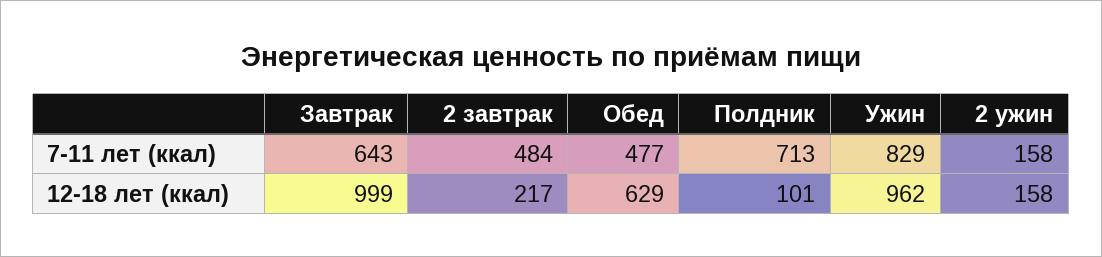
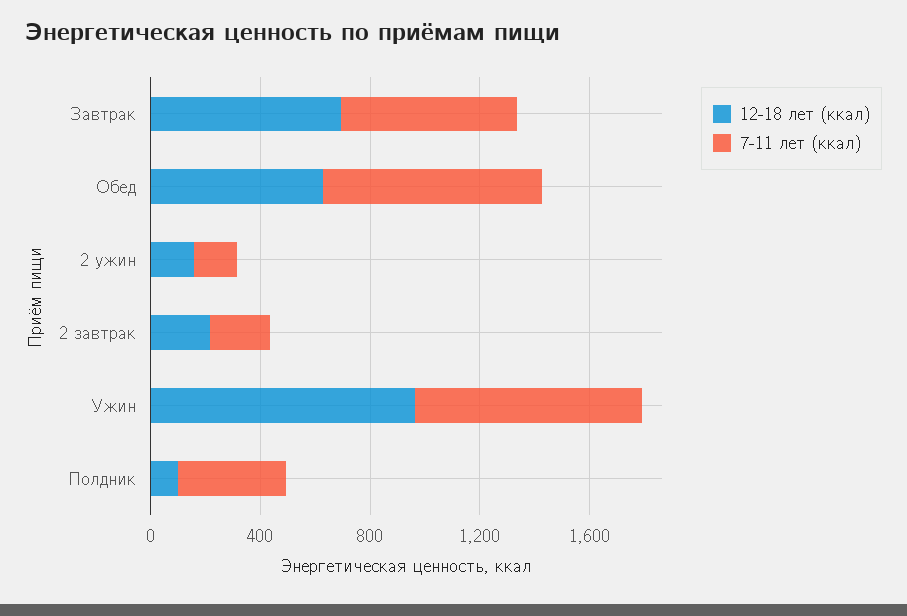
  {
    "7-11 лет (ккал)": {
      "Завтрак": 643,
-     "2 завтрак": 484,
+     "2 завтрак": 200,
-     "Обед": 477,
+     "Обед": 800,
-     "Полдник": 713,
+     "Полдник": 400,
      "Ужин": 829,
      "2 ужин": 158
    },
    "12-18 лет (ккал)": {
-     "Завтрак": 999,
+     "Завтрак": 700,
      "2 завтрак": 217,
      "Обед": 629,
      "Полдник": 101,
      "Ужин": 962,
      "2 ужин": 158
    }
  }

